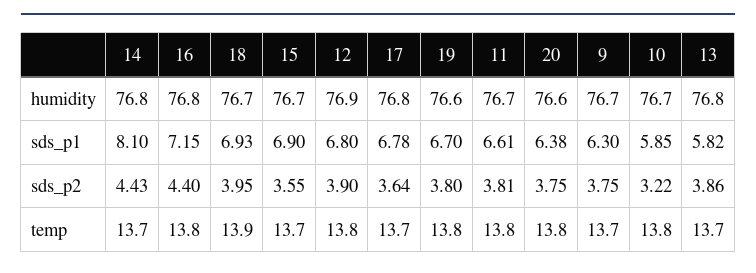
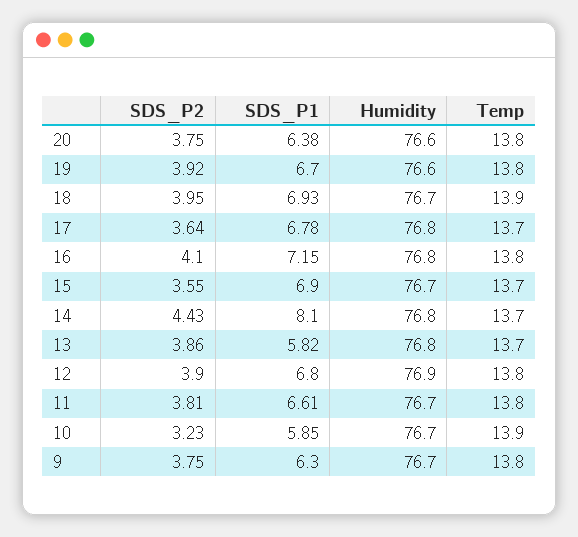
  {
    "14": {
      "humidity": 76.8,
      "sds_p1": 8.1,
      "sds_p2": 4.43,
      "temp": 13.7
    },
    "16": {
      "humidity": 76.8,
      "sds_p1": 7.15,
-     "sds_p2": 4.4,
+     "sds_p2": 4.1,
      "temp": 13.8
    },
    "18": {
      "humidity": 76.7,
      "sds_p1": 6.93,
      "sds_p2": 3.95,
      "temp": 13.9
    },
    "15": {
      "humidity": 76.7,
      "sds_p1": 6.9,
      "sds_p2": 3.55,
      "temp": 13.7
    },
    "12": {
      "humidity": 76.9,
      "sds_p1": 6.8,
      "sds_p2": 3.9,
      "temp": 13.8
    },
    "17": {
      "humidity": 76.8,
      "sds_p1": 6.78,
      "sds_p2": 3.64,
      "temp": 13.7
    },
    "19": {
      "humidity": 76.6,
      "sds_p1": 6.7,
-     "sds_p2": 3.8,
+     "sds_p2": 3.92,
      "temp": 13.8
    },
    "11": {
      "humidity": 76.7,
      "sds_p1": 6.61,
      "sds_p2": 3.81,
      "temp": 13.8
    },
    "20": {
      "humidity": 76.6,
      "sds_p1": 6.38,
      "sds_p2": 3.75,
      "temp": 13.8
    },
    "9": {
      "humidity": 76.7,
      "sds_p1": 6.3,
      "sds_p2": 3.75,
-     "temp": 13.7
+     "temp": 13.8
    },
    "10": {
      "humidity": 76.7,
      "sds_p1": 5.85,
-     "sds_p2": 3.22,
+     "sds_p2": 3.23,
-     "temp": 13.8
+     "temp": 13.9
    },
    "13": {
      "humidity": 76.8,
      "sds_p1": 5.82,
      "sds_p2": 3.86,
      "temp": 13.7
    }
  }

